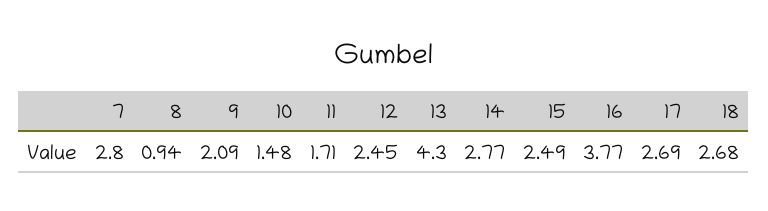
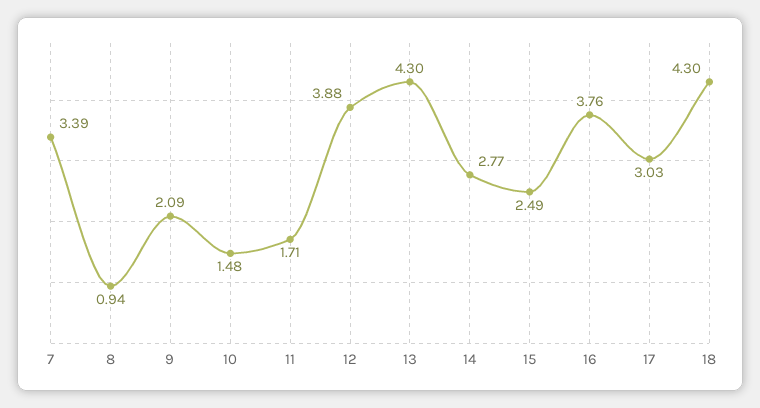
  {
-   "7": 2.8,
+   "7": 3.39,
    "8": 0.94,
    "9": 2.09,
    "10": 1.48,
    "11": 1.71,
-   "12": 2.45,
+   "12": 3.88,
    "13": 4.3,
    "14": 2.77,
    "15": 2.49,
-   "16": 3.77,
+   "16": 3.76,
-   "17": 2.69,
+   "17": 3.03,
-   "18": 2.68
+   "18": 4.3
  }

